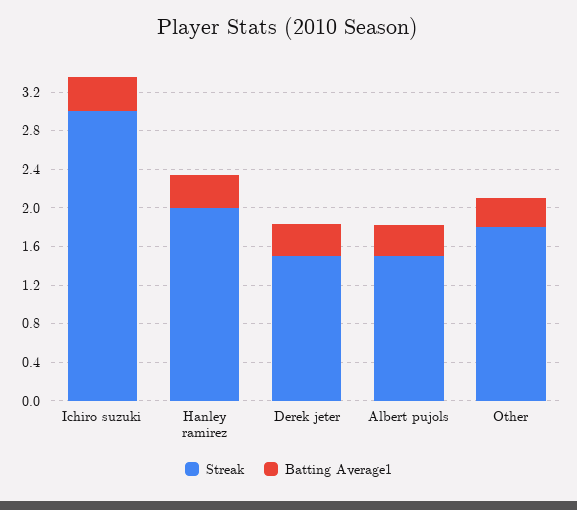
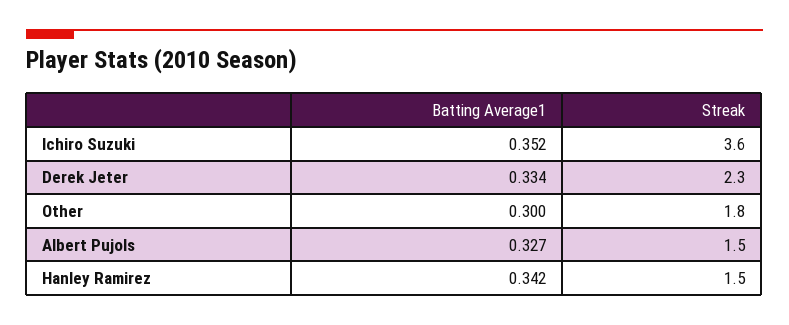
  {
    "Streak": {
-     "Ichiro suzuki": 3,
+     "Ichiro suzuki": 3.6,
-     "Hanley ramirez": 2,
+     "Hanley ramirez": 1.5,
-     "Derek jeter": 1.5,
+     "Derek jeter": 2.3,
      "Albert pujols": 1.5,
      "Other": 1.8
    },
    "Batting Average1": {
      "Ichiro suzuki": 0.352,
      "Hanley ramirez": 0.342,
      "Derek jeter": 0.334,
      "Albert pujols": 0.327,
      "Other": 0.3
    }
  }

